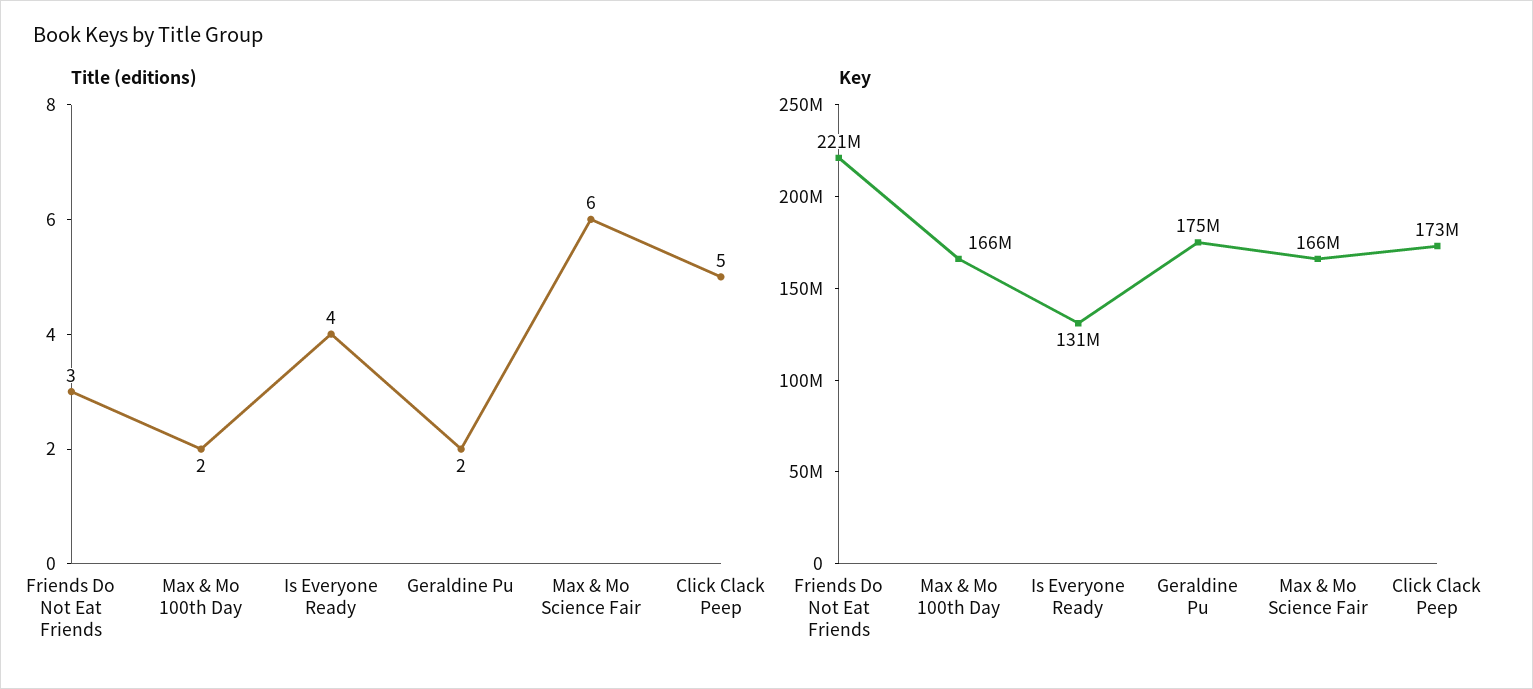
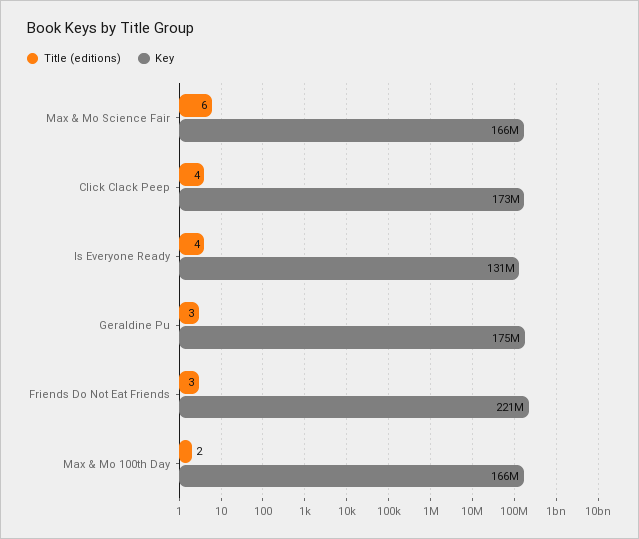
  {
    "Title (editions)": {
      "Friends Do Not Eat Friends": 3,
      "Max & Mo 100th Day": 2,
      "Is Everyone Ready": 4,
-     "Geraldine Pu": 2,
+     "Geraldine Pu": 3,
      "Max & Mo Science Fair": 6,
-     "Click Clack Peep": 5
+     "Click Clack Peep": 4
    },
    "Key": {
      "Friends Do Not Eat Friends": 221000000,
      "Max & Mo 100th Day": 166000000,
      "Is Everyone Ready": 131000000,
      "Geraldine Pu": 175000000,
      "Max & Mo Science Fair": 166000000,
      "Click Clack Peep": 173000000
    }
  }

